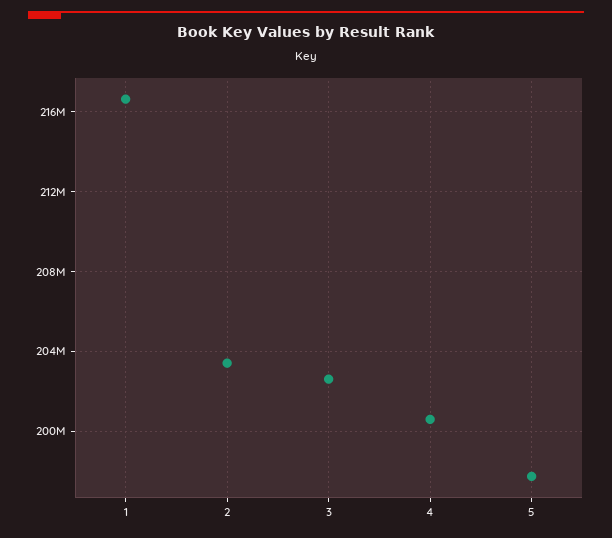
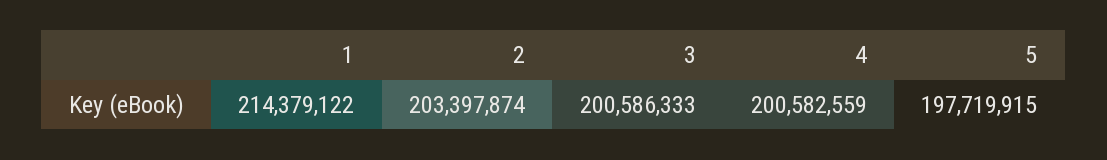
  {
-   "1": 216500000,
+   "1": 214379122,
    "2": 203397874,
-   "3": 202500000,
+   "3": 200586333,
    "4": 200582559,
    "5": 197719915
  }

